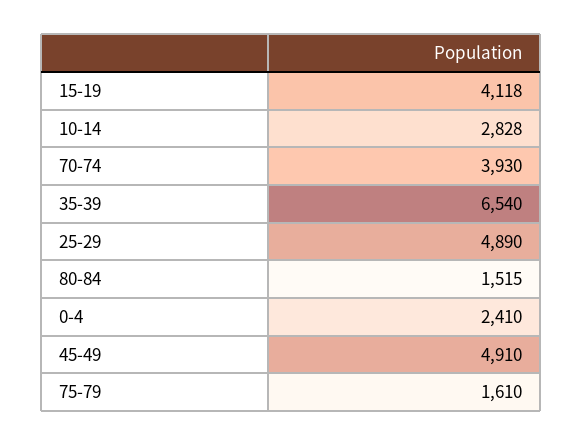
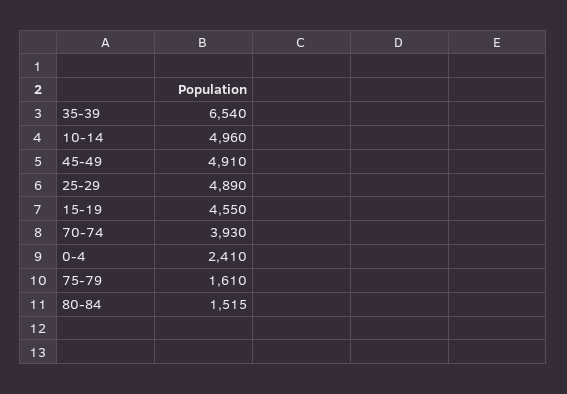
  {
-   "15-19": 4118,
+   "15-19": 4550,
-   "10-14": 2828,
+   "10-14": 4960,
    "70-74": 3930,
    "35-39": 6540,
    "25-29": 4890,
    "80-84": 1515,
    "0-4": 2410,
    "45-49": 4910,
    "75-79": 1610
  }

